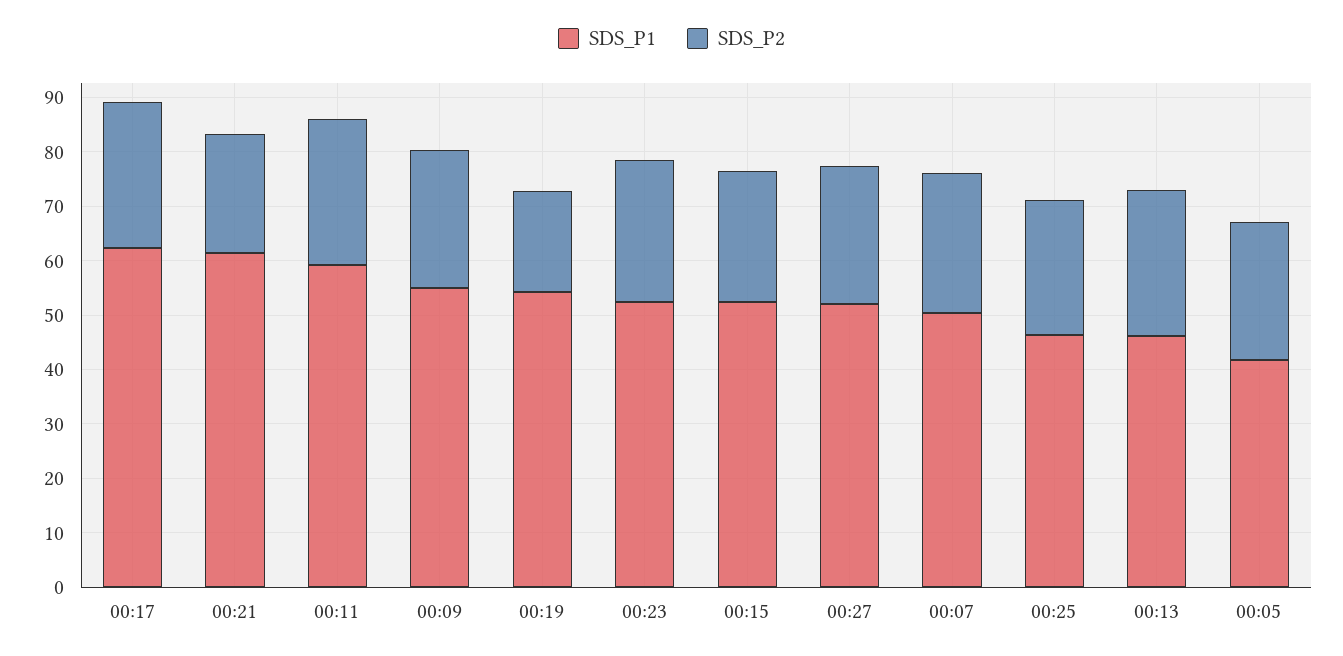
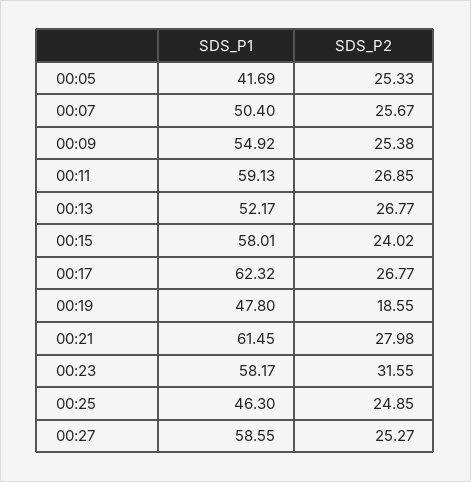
  {
    "SDS_P1": {
      "00:17": 62.32,
      "00:21": 61.45,
      "00:11": 59.13,
      "00:09": 54.92,
-     "00:19": 54,
+     "00:19": 47.8,
-     "00:23": 52,
+     "00:23": 58.17,
-     "00:15": 52,
+     "00:15": 58.01,
-     "00:27": 52,
+     "00:27": 58.55,
      "00:07": 50.4,
      "00:25": 46.3,
-     "00:13": 46,
+     "00:13": 52.17,
      "00:05": 41.69
    },
    "SDS_P2": {
      "00:17": 26.77,
-     "00:21": 22,
+     "00:21": 27.98,
      "00:11": 26.85,
      "00:09": 25.38,
      "00:19": 18.55,
-     "00:23": 26,
+     "00:23": 31.55,
      "00:15": 24.02,
      "00:27": 25.27,
      "00:07": 25.67,
      "00:25": 24.85,
      "00:13": 26.77,
      "00:05": 25.33
    }
  }

